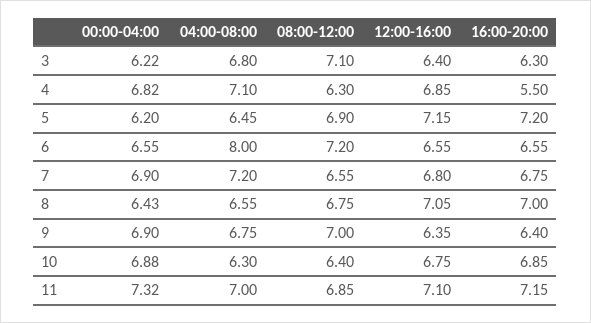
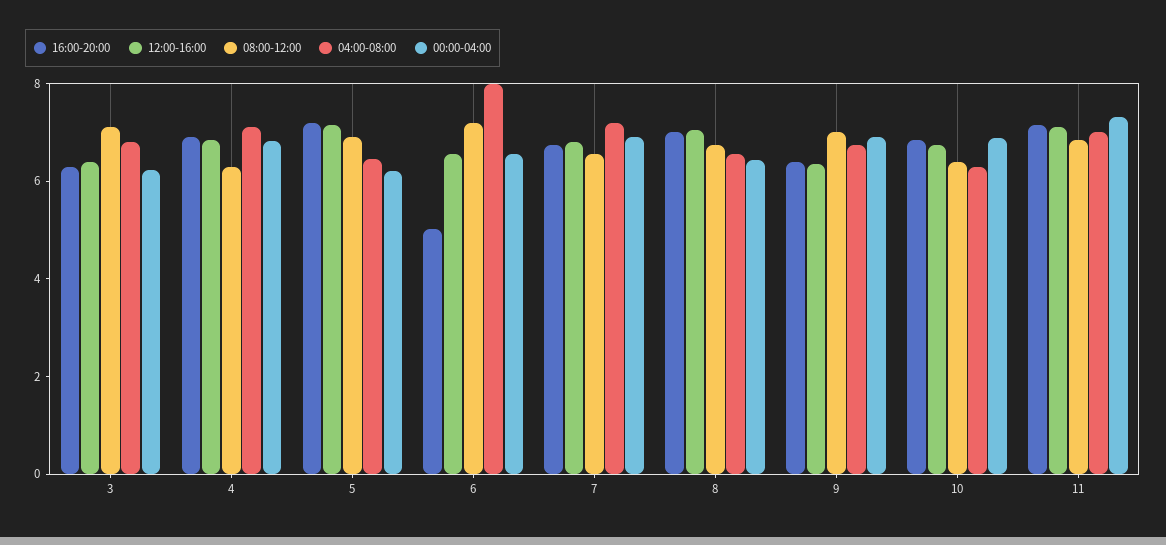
  {
    "00:00-04:00": {
      "3": 6.22,
      "4": 6.82,
      "5": 6.2,
      "6": 6.55,
      "7": 6.9,
      "8": 6.43,
      "9": 6.9,
      "10": 6.88,
      "11": 7.32
    },
    "04:00-08:00": {
      "3": 6.8,
      "4": 7.1,
      "5": 6.45,
      "6": 8,
      "7": 7.2,
      "8": 6.55,
      "9": 6.75,
      "10": 6.3,
      "11": 7
    },
    "08:00-12:00": {
      "3": 7.1,
      "4": 6.3,
      "5": 6.9,
      "6": 7.2,
      "7": 6.55,
      "8": 6.75,
      "9": 7,
      "10": 6.4,
      "11": 6.85
    },
    "12:00-16:00": {
      "3": 6.4,
      "4": 6.85,
      "5": 7.15,
      "6": 6.55,
      "7": 6.8,
      "8": 7.05,
      "9": 6.35,
      "10": 6.75,
      "11": 7.1
    },
    "16:00-20:00": {
      "3": 6.3,
-     "4": 5.5,
+     "4": 7,
      "5": 7.2,
-     "6": 6.55,
+     "6": 5,
      "7": 6.75,
      "8": 7,
      "9": 6.4,
      "10": 6.85,
      "11": 7.15
    }
  }

